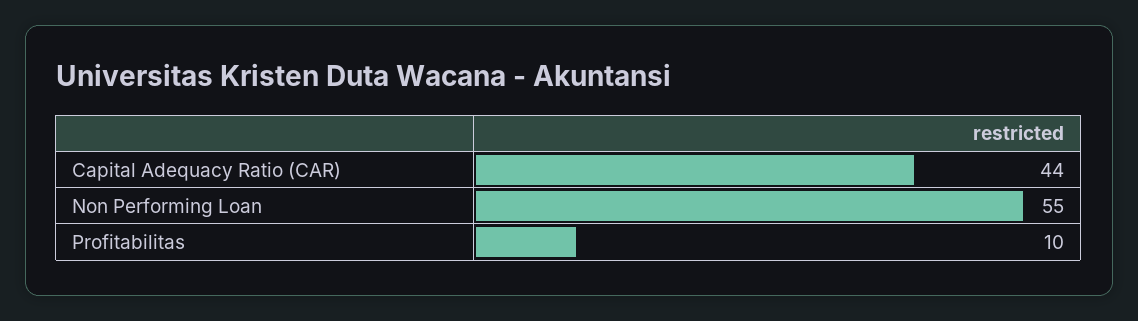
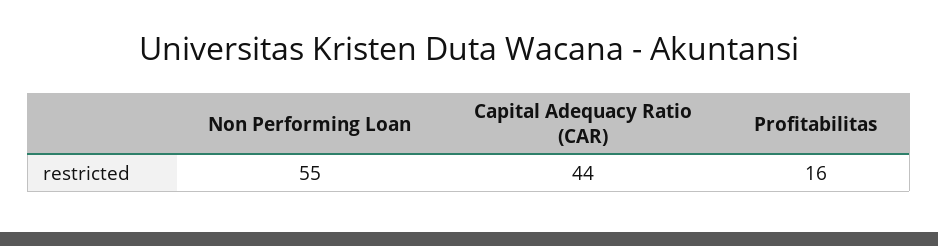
  {
    "Capital Adequacy Ratio (CAR)": 44,
    "Non Performing Loan": 55,
-   "Profitabilitas": 10
+   "Profitabilitas": 16
  }

